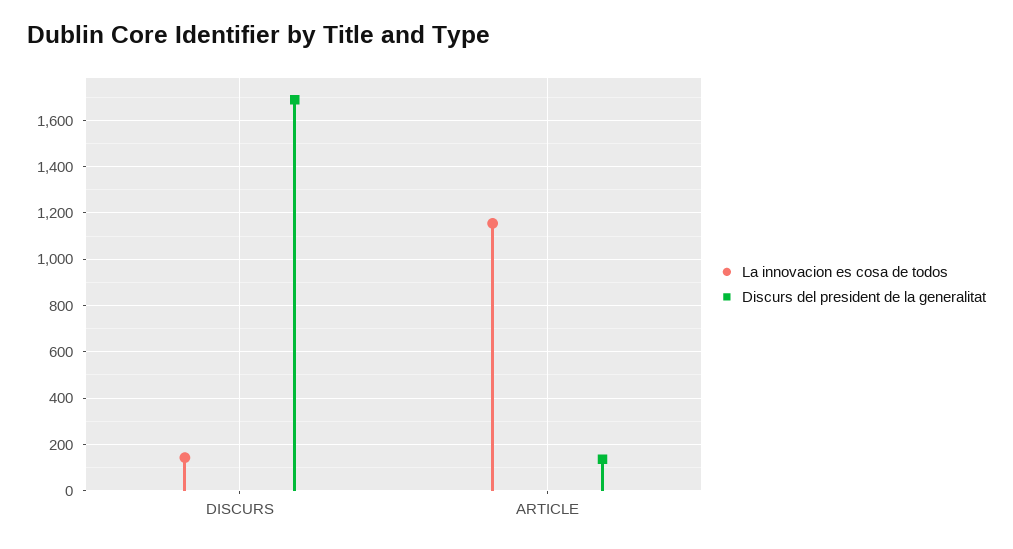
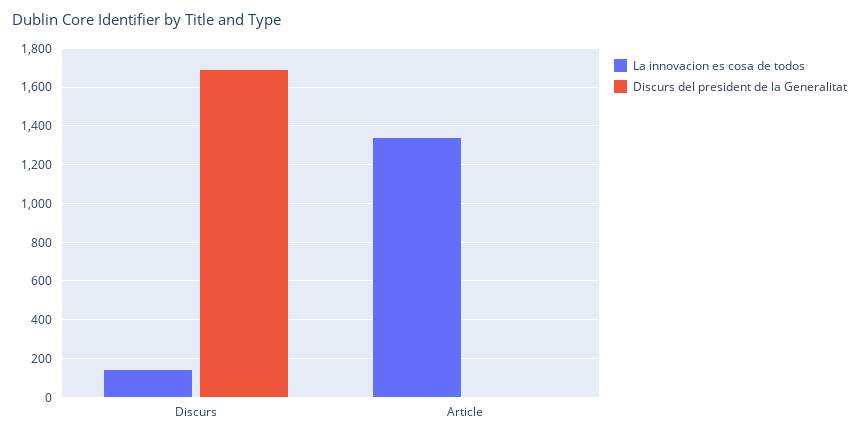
  {
    "La innovacion es cosa de todos": {
      "DISCURS": 150,
-     "ARTICLE": 1150
+     "ARTICLE": 1350
    },
    "Discurs del president de la generalitat": {
      "DISCURS": 1700,
-     "ARTICLE": 150
+     "ARTICLE": 0
    }
  }

